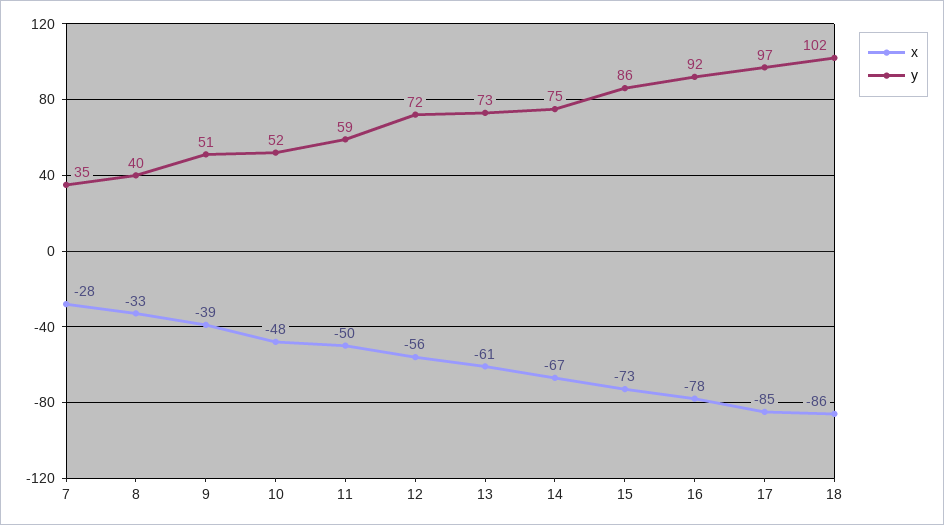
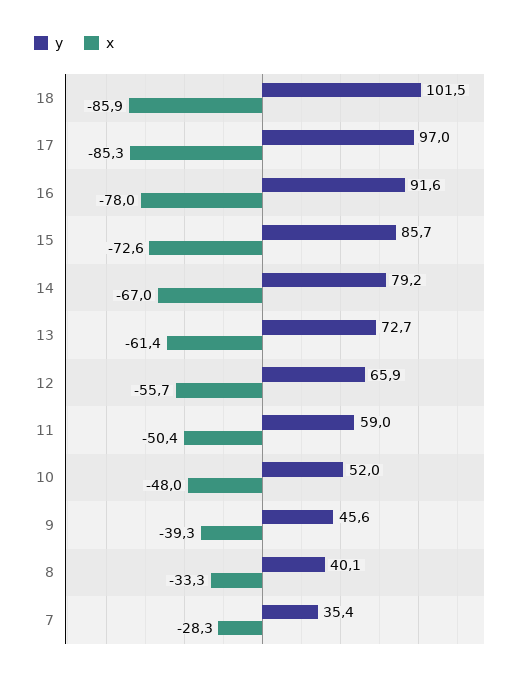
  {
    "x": {
      "7": -28.3,
      "8": -33.3,
      "9": -39.3,
      "10": -48,
      "11": -50.4,
      "12": -55.7,
      "13": -61.4,
      "14": -67,
      "15": -72.6,
      "16": -78,
      "17": -85.3,
      "18": -85.9
    },
    "y": {
      "7": 35.4,
      "8": 40.1,
-     "9": 51,
+     "9": 45.6,
      "10": 52,
      "11": 59,
-     "12": 72,
+     "12": 65.9,
      "13": 72.7,
-     "14": 75,
+     "14": 79.2,
      "15": 85.7,
      "16": 91.6,
      "17": 97,
      "18": 101.5
    }
  }

